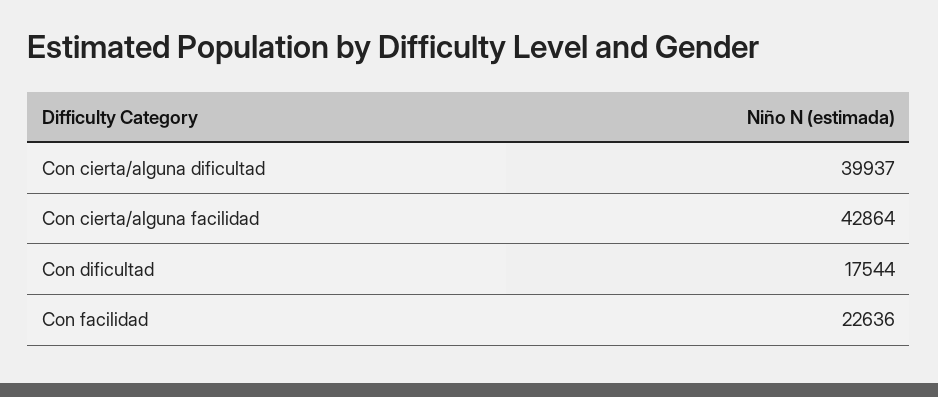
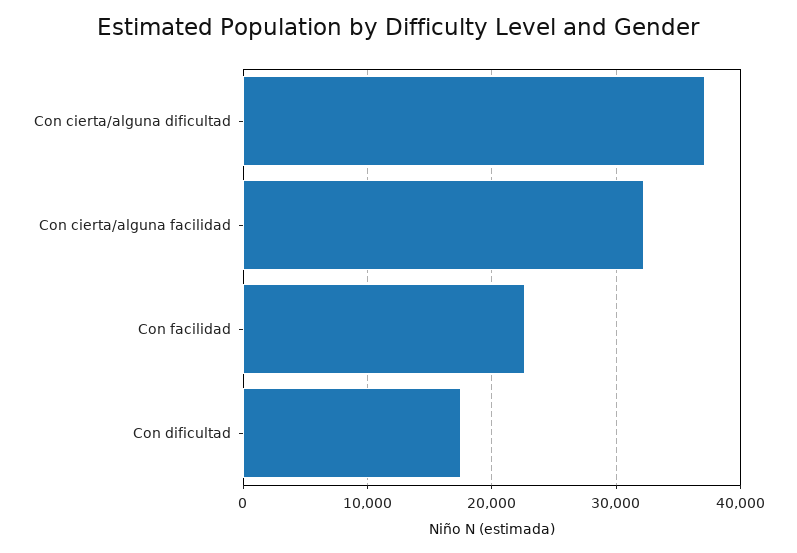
  {
-   "Con cierta/alguna dificultad": 39937,
+   "Con cierta/alguna dificultad": 37000,
-   "Con cierta/alguna facilidad": 42864,
+   "Con cierta/alguna facilidad": 32000,
    "Con dificultad": 17544,
    "Con facilidad": 22636
  }

